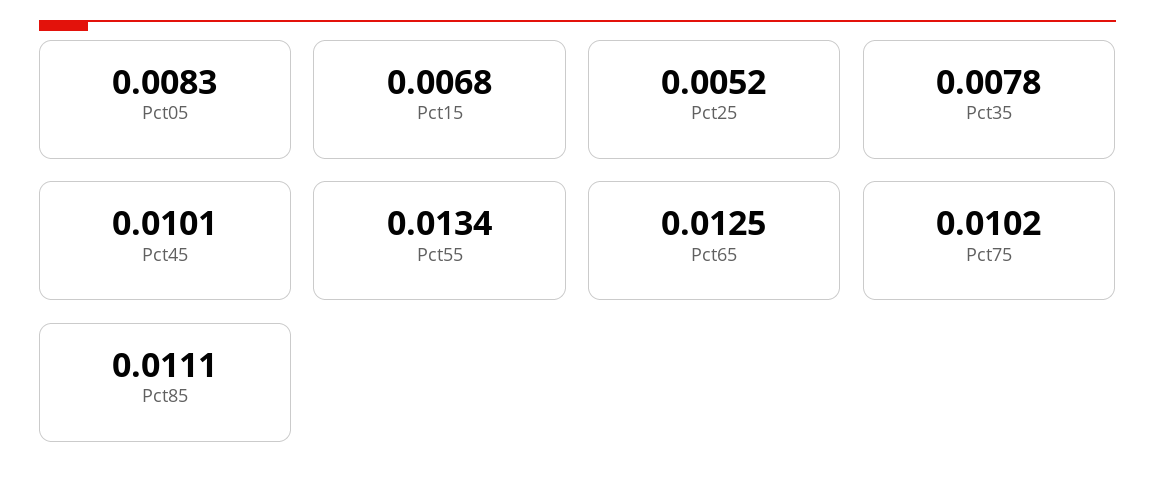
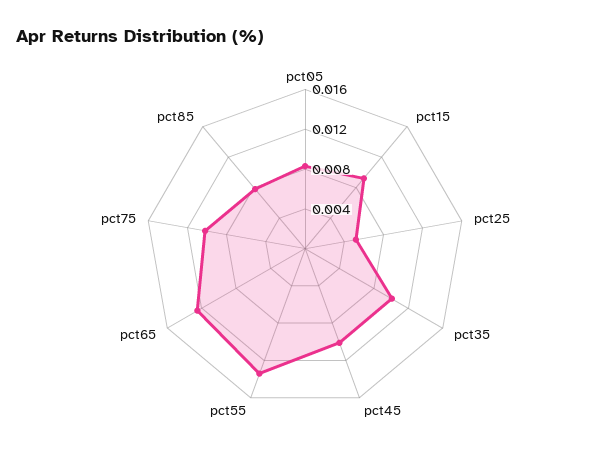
  {
    "Pct05": 0.0083,
-   "Pct15": 0.0068,
+   "Pct15": 0.009,
    "Pct25": 0.0052,
-   "Pct35": 0.0078,
+   "Pct35": 0.01,
    "Pct45": 0.0101,
    "Pct55": 0.0134,
    "Pct65": 0.0125,
    "Pct75": 0.0102,
-   "Pct85": 0.0111
+   "Pct85": 0.008
  }

